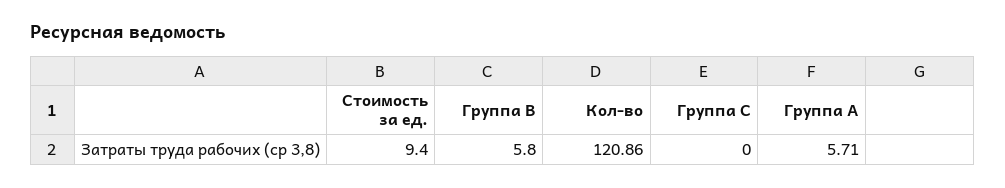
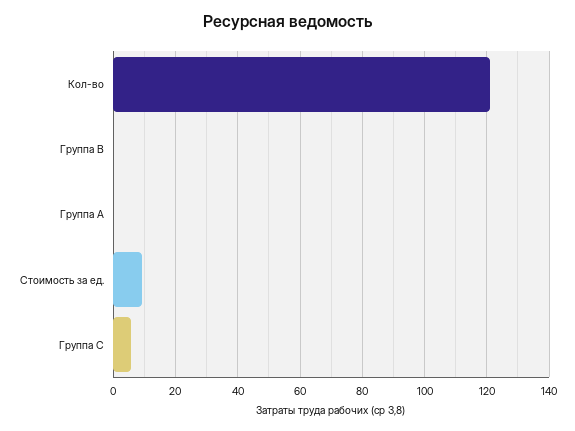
  {
    "Стоимость за ед.": 9.4,
-   "Группа B": 5.8,
+   "Группа B": 0,
    "Кол-во": 120.86,
-   "Группа C": 0,
+   "Группа C": 6,
-   "Группа A": 5.71
+   "Группа A": 0
  }

